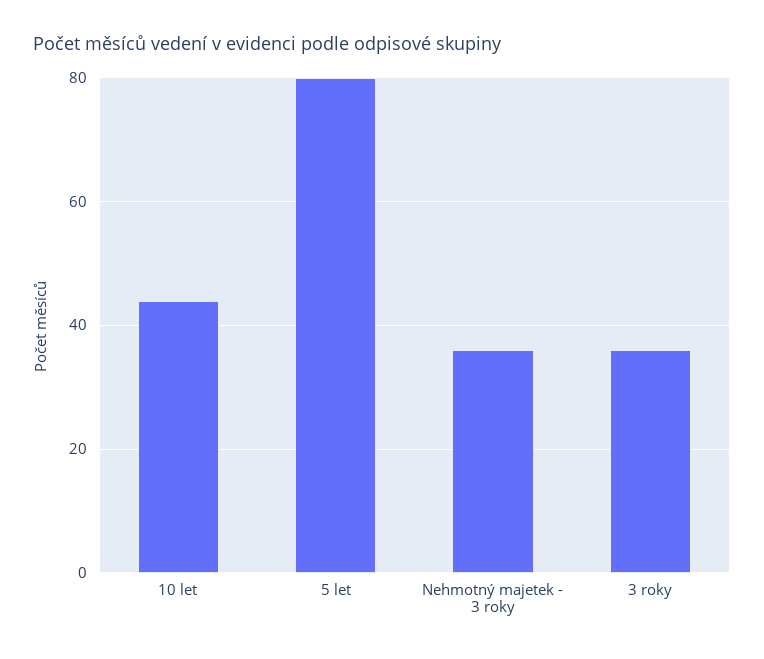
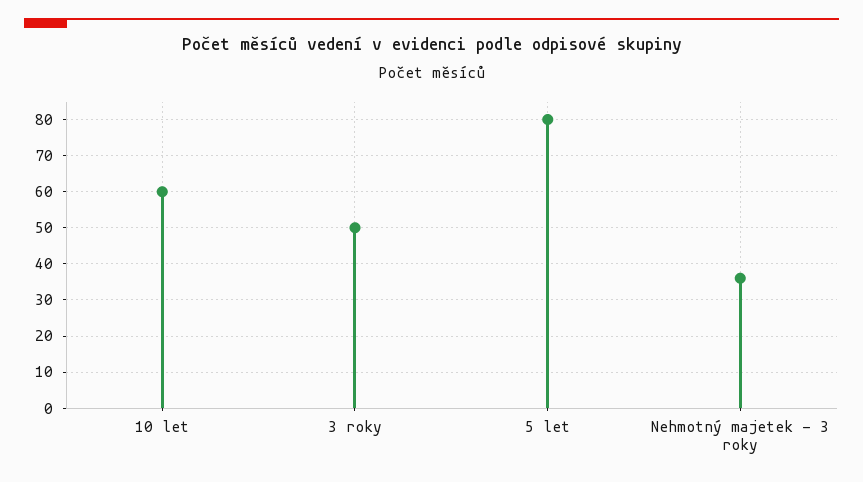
  {
-   "10 let": 45,
+   "10 let": 60,
    "5 let": 80,
    "Nehmotný majetek - 3 roky": 35,
-   "3 roky": 35
+   "3 roky": 50
  }

